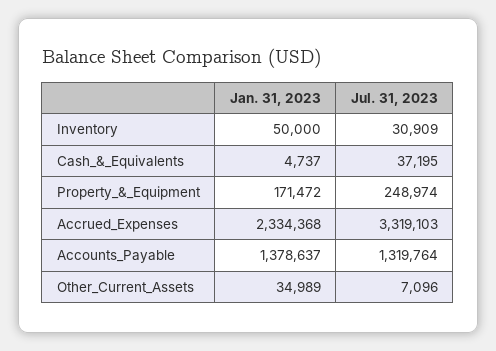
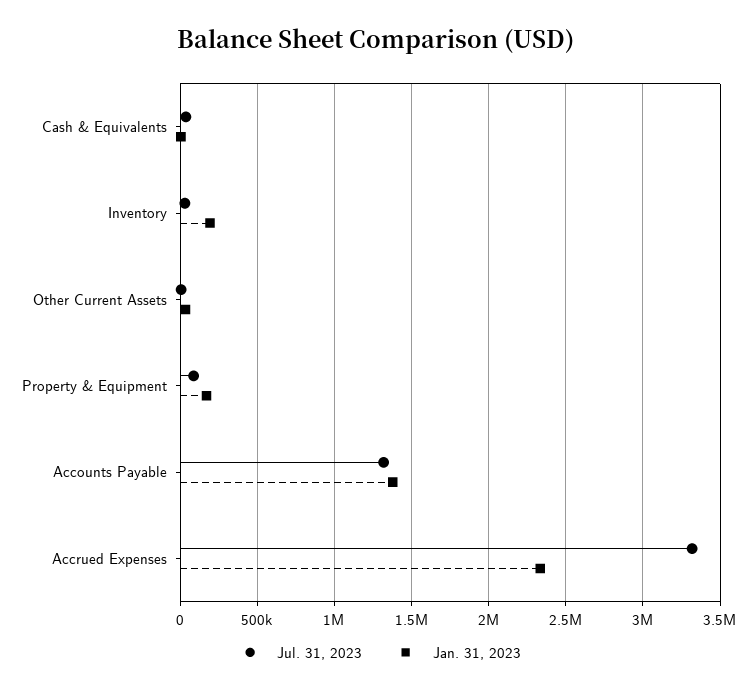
  {
    "Jan. 31, 2023": {
-     "Inventory": 50000,
+     "Inventory": 200000,
      "Cash_&_Equivalents": 4737,
      "Property_&_Equipment": 171472,
      "Accrued_Expenses": 2334368,
      "Accounts_Payable": 1378637,
      "Other_Current_Assets": 34989
    },
    "Jul. 31, 2023": {
      "Inventory": 30909,
      "Cash_&_Equivalents": 37195,
-     "Property_&_Equipment": 248974,
+     "Property_&_Equipment": 100000,
      "Accrued_Expenses": 3319103,
      "Accounts_Payable": 1319764,
      "Other_Current_Assets": 7096
    }
  }

